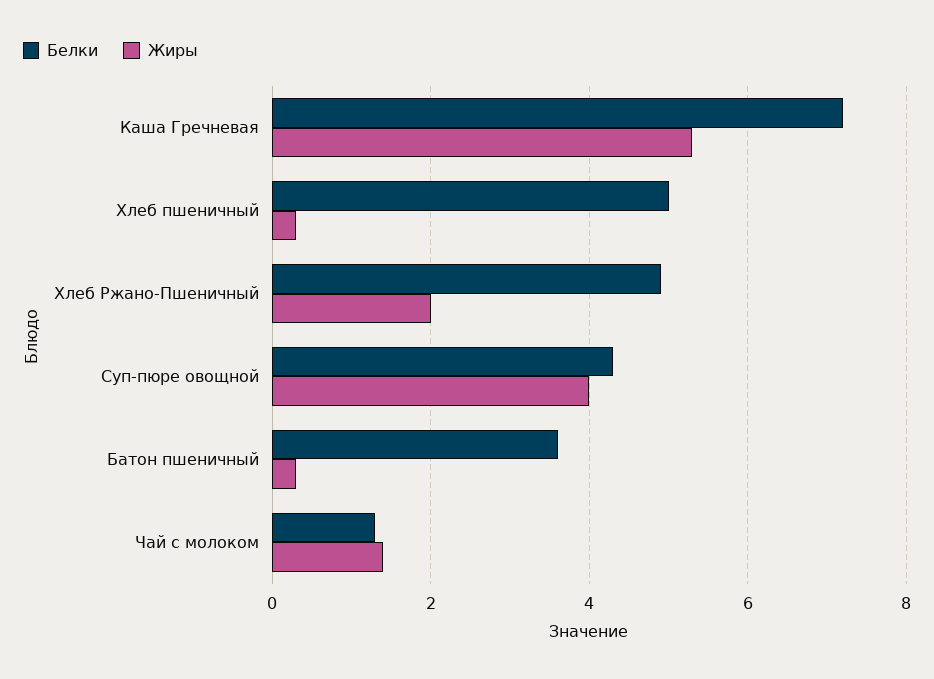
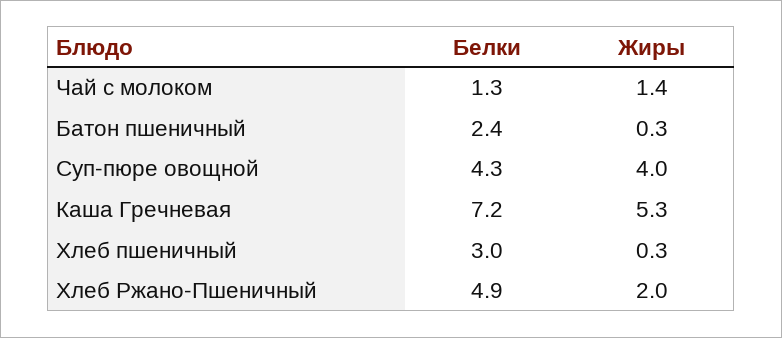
  {
    "Белки": {
      "Каша Гречневая": 7.2,
-     "Хлеб пшеничный": 5,
+     "Хлеб пшеничный": 3,
      "Хлеб Ржано-Пшеничный": 4.9,
      "Суп-пюре овощной": 4.3,
-     "Батон пшеничный": 3.5,
+     "Батон пшеничный": 2.4,
      "Чай с молоком": 1.3
    },
    "Жиры": {
      "Каша Гречневая": 5.3,
      "Хлеб пшеничный": 0.3,
      "Хлеб Ржано-Пшеничный": 2,
      "Суп-пюре овощной": 4,
      "Батон пшеничный": 0.3,
      "Чай с молоком": 1.4
    }
  }

